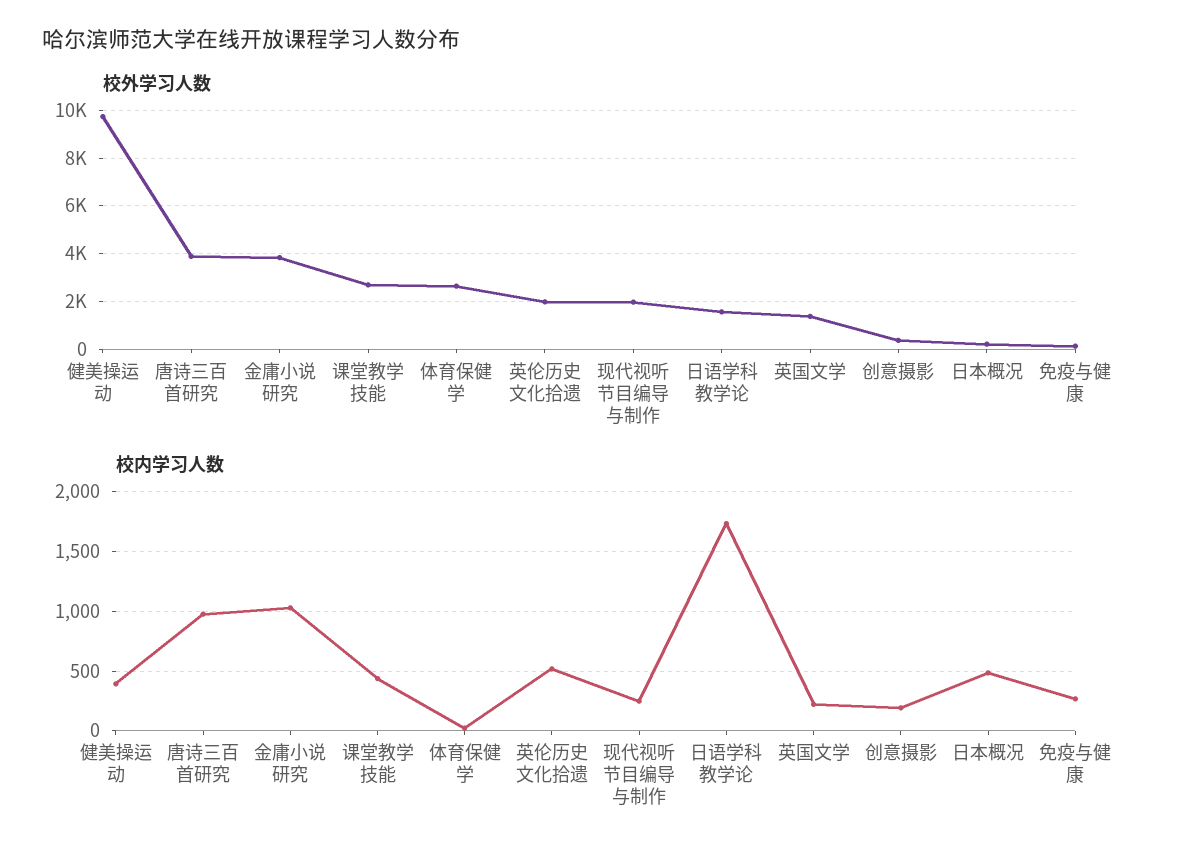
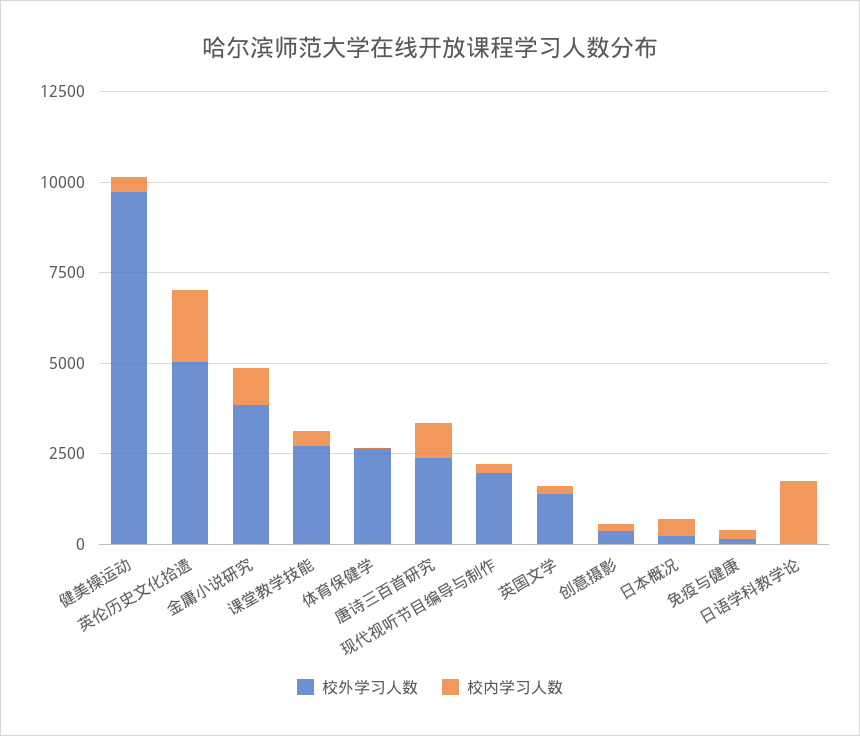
  {
    "校外学习人数": {
      "健美操运动": 9500,
-     "唐诗三百首研究": 4000,
+     "唐诗三百首研究": 2500,
      "金庸小说研究": 4000,
      "课堂教学技能": 2500,
      "体育保健学": 2500,
-     "英伦历史文化拾遗": 2000,
+     "英伦历史文化拾遗": 5000,
      "现代视听节目编导与制作": 2000,
-     "日语学科教学论": 1500,
+     "日语学科教学论": 0,
      "英国文学": 1500,
      "创意摄影": 500,
      "日本概况": 0,
      "免疫与健康": 0
    },
    "校内学习人数": {
      "健美操运动": 400,
      "唐诗三百首研究": 1000,
      "金庸小说研究": 1000,
      "课堂教学技能": 400,
      "体育保健学": 0,
-     "英伦历史文化拾遗": 500,
+     "英伦历史文化拾遗": 2000,
      "现代视听节目编导与制作": 200,
      "日语学科教学论": 1700,
      "英国文学": 200,
      "创意摄影": 200,
      "日本概况": 500,
      "免疫与健康": 300
    }
  }

